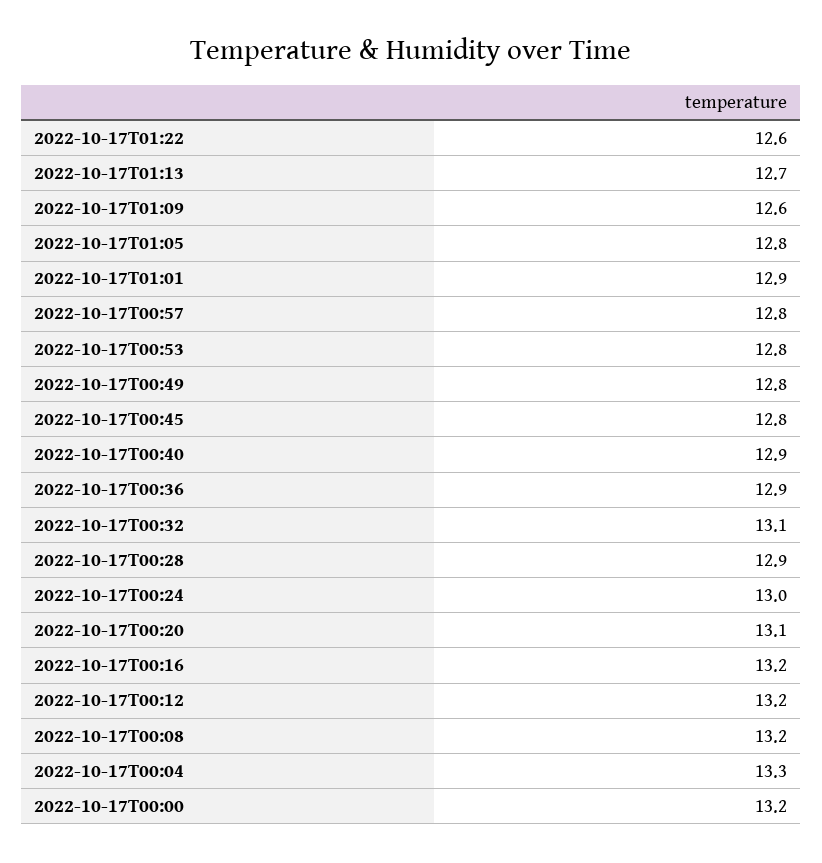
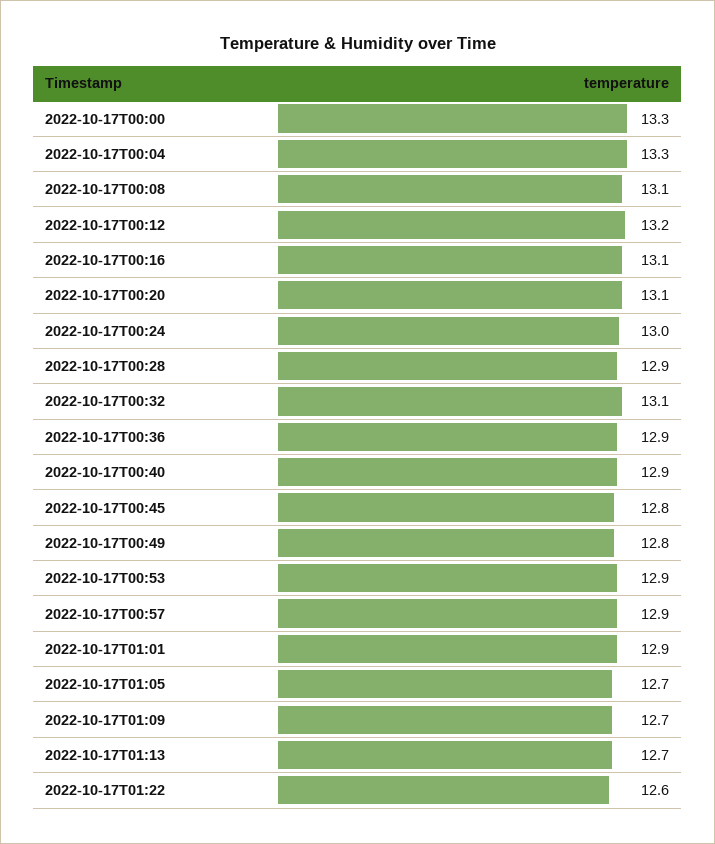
  {
    "2022-10-17T01:22": 12.6,
    "2022-10-17T01:13": 12.7,
-   "2022-10-17T01:09": 12.6,
+   "2022-10-17T01:09": 12.7,
-   "2022-10-17T01:05": 12.8,
+   "2022-10-17T01:05": 12.7,
    "2022-10-17T01:01": 12.9,
-   "2022-10-17T00:57": 12.8,
+   "2022-10-17T00:57": 12.9,
-   "2022-10-17T00:53": 12.8,
+   "2022-10-17T00:53": 12.9,
    "2022-10-17T00:49": 12.8,
    "2022-10-17T00:45": 12.8,
    "2022-10-17T00:40": 12.9,
    "2022-10-17T00:36": 12.9,
    "2022-10-17T00:32": 13.1,
    "2022-10-17T00:28": 12.9,
    "2022-10-17T00:24": 13,
    "2022-10-17T00:20": 13.1,
-   "2022-10-17T00:16": 13.2,
+   "2022-10-17T00:16": 13.1,
    "2022-10-17T00:12": 13.2,
-   "2022-10-17T00:08": 13.2,
+   "2022-10-17T00:08": 13.1,
    "2022-10-17T00:04": 13.3,
-   "2022-10-17T00:00": 13.2
+   "2022-10-17T00:00": 13.3
  }

